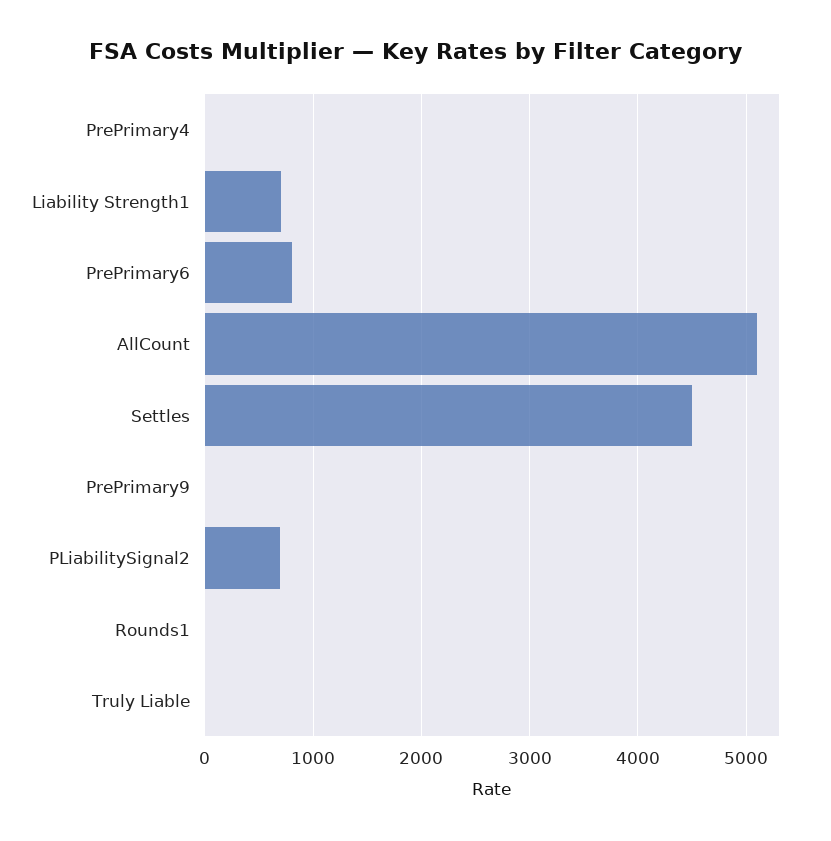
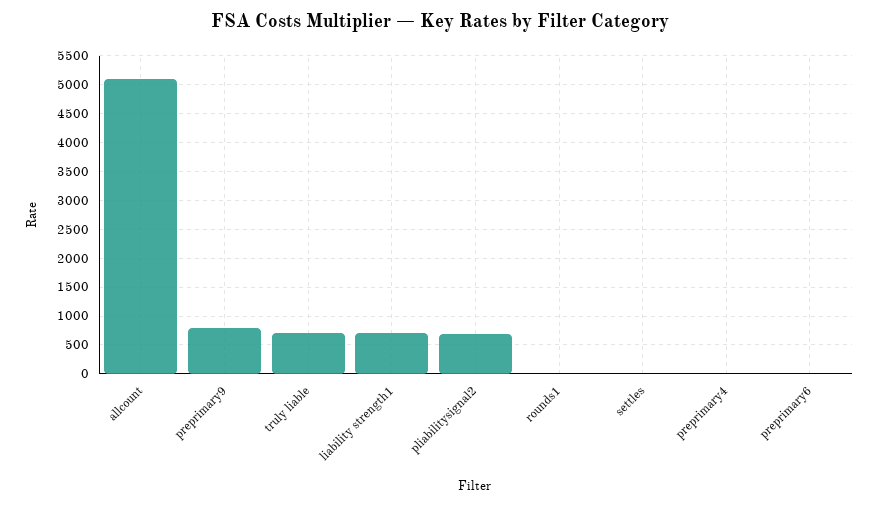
  {
    "PrePrimary4": 0,
    "Liability Strength1": 700,
-   "PrePrimary6": 800,
+   "PrePrimary6": 0,
    "AllCount": 5100,
-   "Settles": 4500,
+   "Settles": 0,
-   "PrePrimary9": 0,
+   "PrePrimary9": 750,
    "PLiabilitySignal2": 700,
    "Rounds1": 0,
-   "Truly Liable": 0
+   "Truly Liable": 750
  }

